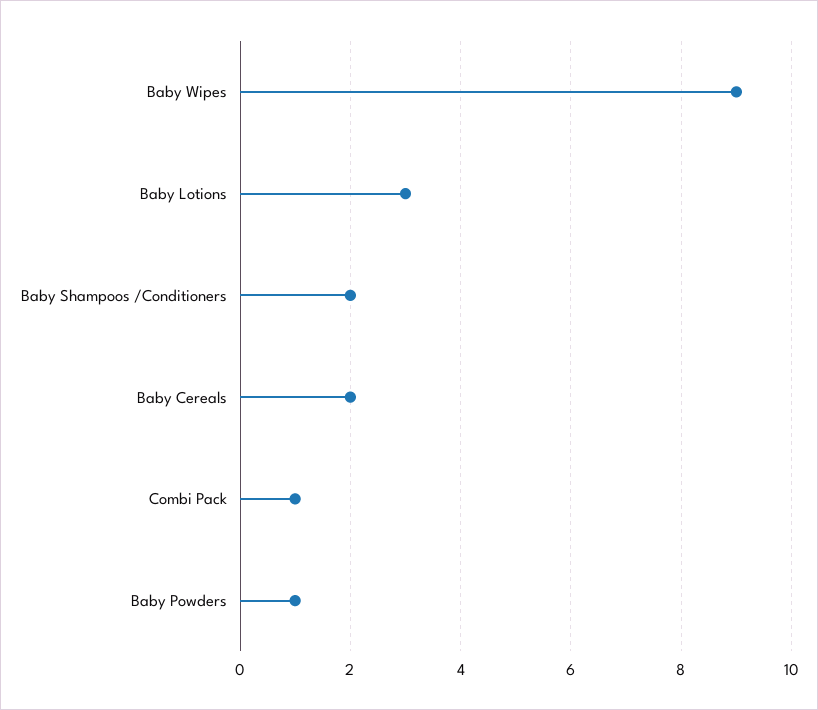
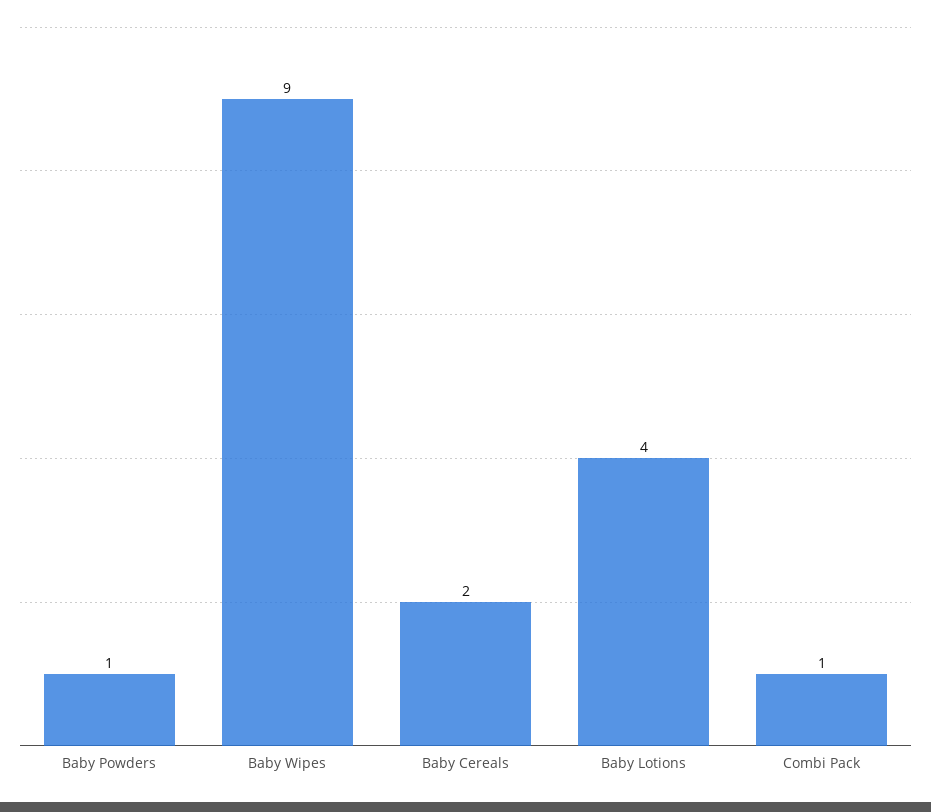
  {
    "Baby Wipes": 9,
-   "Baby Lotions": 3,
+   "Baby Lotions": 4,
-   "Baby Shampoos /Conditioners": 2,
    "Baby Cereals": 2,
    "Combi Pack": 1,
    "Baby Powders": 1
  }

